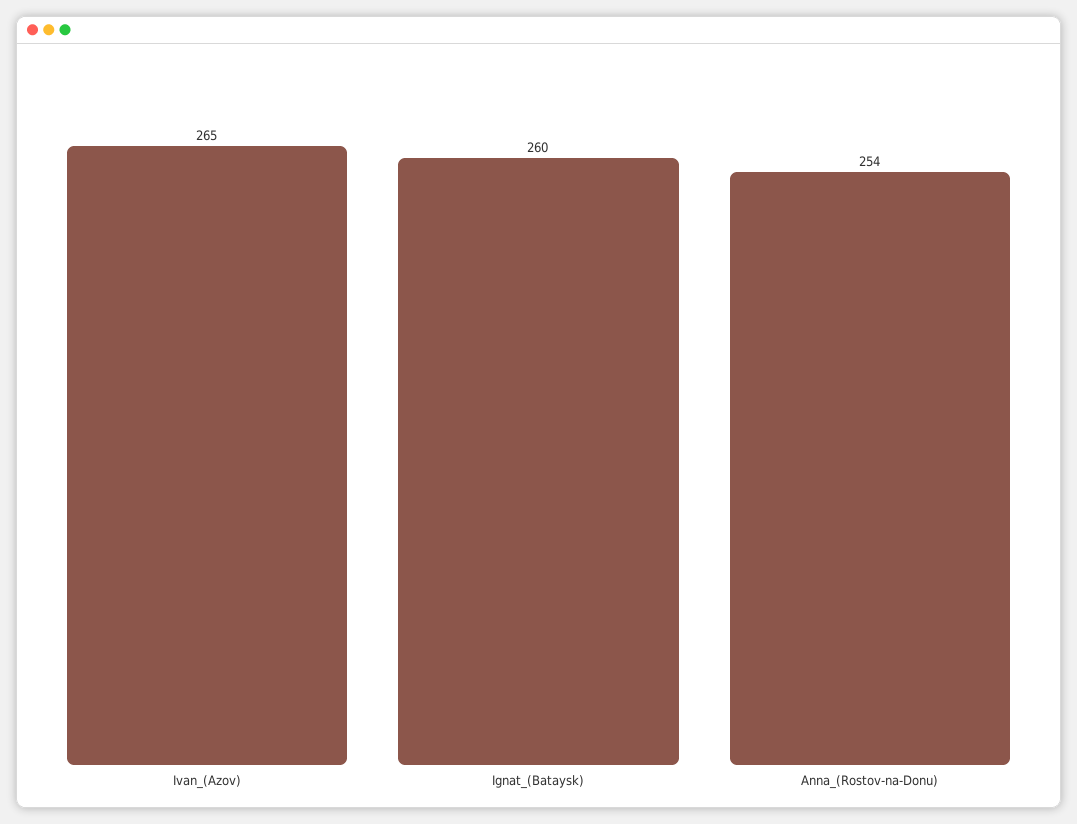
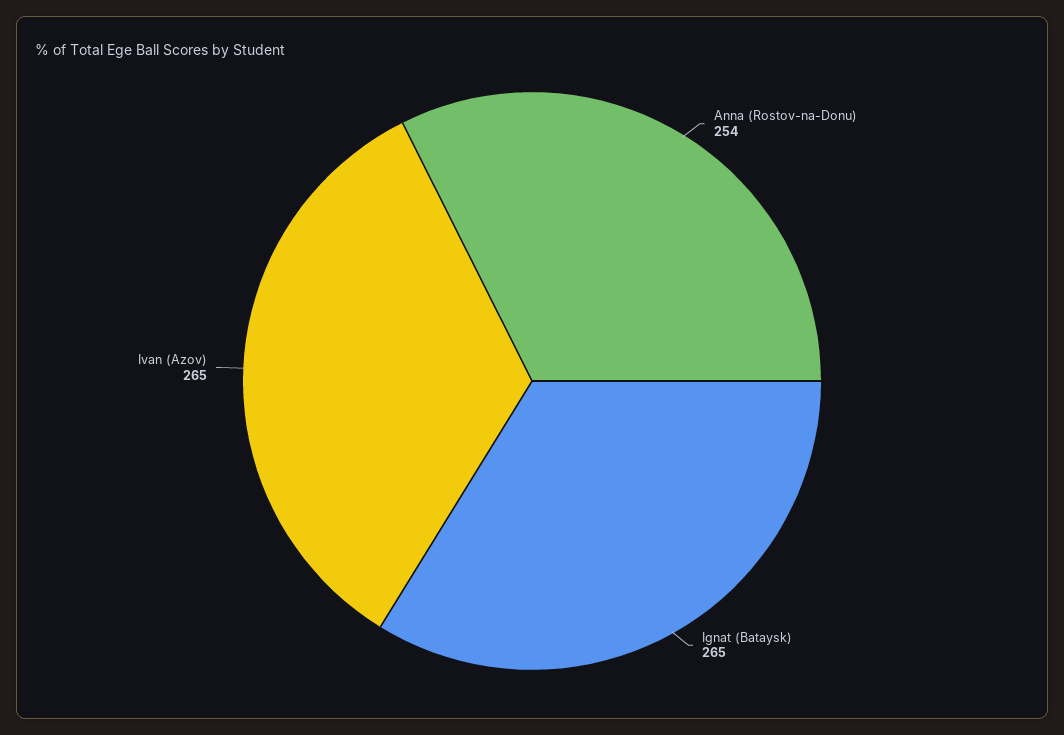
  {
    "Ivan_(Azov)": 265,
-   "Ignat_(Bataysk)": 260,
+   "Ignat_(Bataysk)": 265,
    "Anna_(Rostov-na-Donu)": 254
  }

